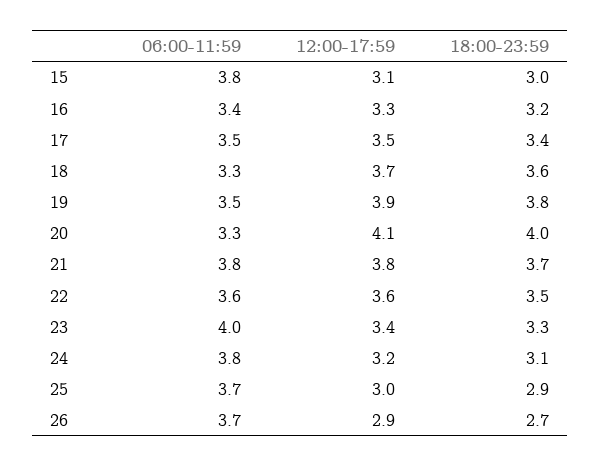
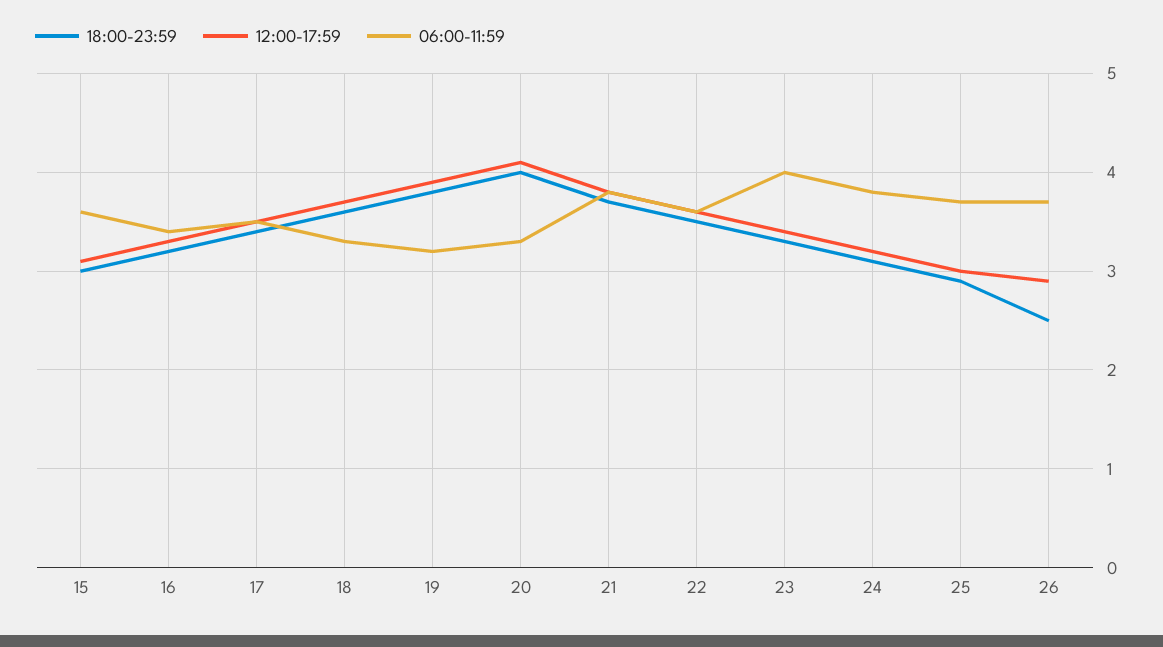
  {
    "06:00-11:59": {
-     "15": 3.8,
+     "15": 3.6,
      "16": 3.4,
      "17": 3.5,
      "18": 3.3,
-     "19": 3.5,
+     "19": 3.2,
      "20": 3.3,
      "21": 3.8,
      "22": 3.6,
      "23": 4,
      "24": 3.8,
      "25": 3.7,
      "26": 3.7
    },
    "12:00-17:59": {
      "15": 3.1,
      "16": 3.3,
      "17": 3.5,
      "18": 3.7,
      "19": 3.9,
      "20": 4.1,
      "21": 3.8,
      "22": 3.6,
      "23": 3.4,
      "24": 3.2,
      "25": 3,
      "26": 2.9
    },
    "18:00-23:59": {
      "15": 3,
      "16": 3.2,
      "17": 3.4,
      "18": 3.6,
      "19": 3.8,
      "20": 4,
      "21": 3.7,
      "22": 3.5,
      "23": 3.3,
      "24": 3.1,
      "25": 2.9,
-     "26": 2.7
+     "26": 2.5
    }
  }

